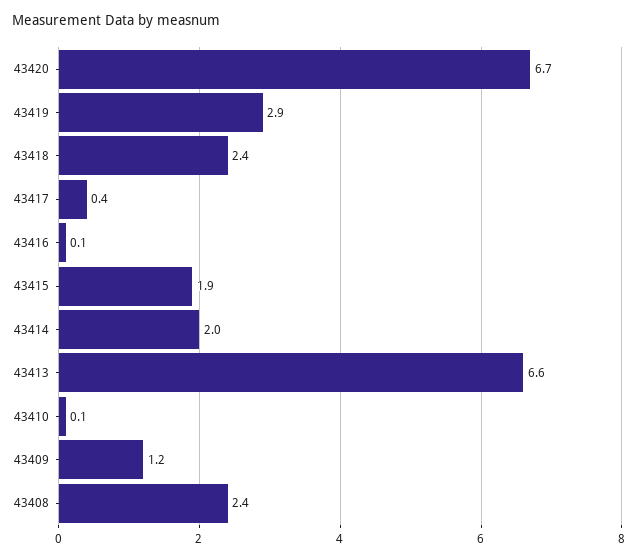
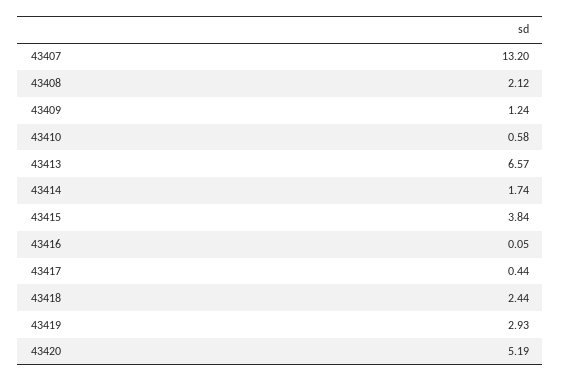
  {
-   "43420": 6.7,
+   "43420": 5.19,
    "43419": 2.93,
    "43418": 2.44,
    "43417": 0.44,
    "43416": 0.05,
-   "43415": 1.9,
+   "43415": 3.84,
-   "43414": 2,
+   "43414": 1.74,
    "43413": 6.57,
-   "43410": 0.1,
+   "43410": 0.58,
    "43409": 1.24,
-   "43408": 2.4
+   "43408": 2.12,
+   "43407": 13.2
  }

